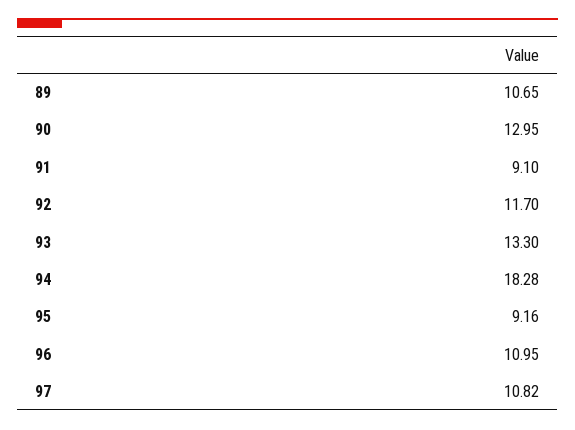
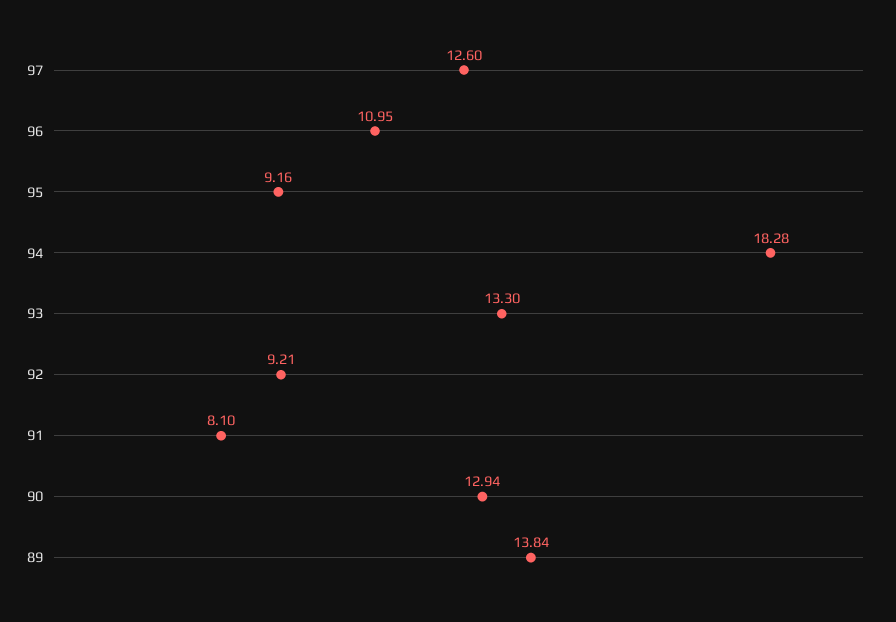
  {
-   "89": 10.65,
+   "89": 13.84,
-   "90": 12.95,
+   "90": 12.94,
-   "91": 9.1,
+   "91": 8.1,
-   "92": 11.7,
+   "92": 9.21,
    "93": 13.3,
    "94": 18.28,
    "95": 9.16,
    "96": 10.95,
-   "97": 10.82
+   "97": 12.6
  }

